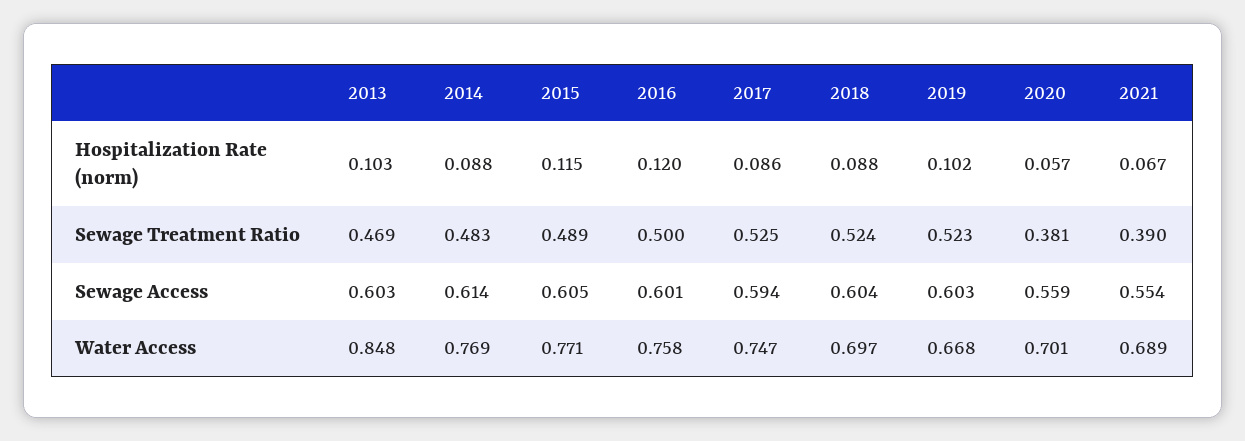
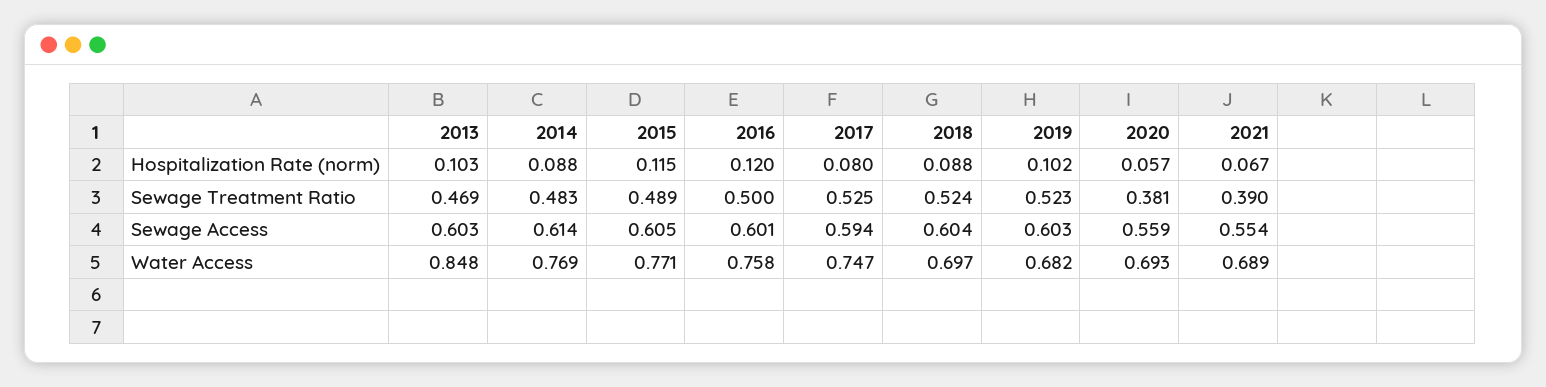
  {
    "2013": {
      "Hospitalization Rate (norm)": 0.103,
      "Sewage Treatment Ratio": 0.469,
      "Sewage Access": 0.603,
      "Water Access": 0.848
    },
    "2014": {
      "Hospitalization Rate (norm)": 0.088,
      "Sewage Treatment Ratio": 0.483,
      "Sewage Access": 0.614,
      "Water Access": 0.769
    },
    "2015": {
      "Hospitalization Rate (norm)": 0.115,
      "Sewage Treatment Ratio": 0.489,
      "Sewage Access": 0.605,
      "Water Access": 0.771
    },
    "2016": {
      "Hospitalization Rate (norm)": 0.12,
      "Sewage Treatment Ratio": 0.5,
      "Sewage Access": 0.601,
      "Water Access": 0.758
    },
    "2017": {
-     "Hospitalization Rate (norm)": 0.086,
+     "Hospitalization Rate (norm)": 0.08,
      "Sewage Treatment Ratio": 0.525,
      "Sewage Access": 0.594,
      "Water Access": 0.747
    },
    "2018": {
      "Hospitalization Rate (norm)": 0.088,
      "Sewage Treatment Ratio": 0.524,
      "Sewage Access": 0.604,
      "Water Access": 0.697
    },
    "2019": {
      "Hospitalization Rate (norm)": 0.102,
      "Sewage Treatment Ratio": 0.523,
      "Sewage Access": 0.603,
-     "Water Access": 0.668
+     "Water Access": 0.682
    },
    "2020": {
      "Hospitalization Rate (norm)": 0.057,
      "Sewage Treatment Ratio": 0.381,
      "Sewage Access": 0.559,
-     "Water Access": 0.701
+     "Water Access": 0.693
    },
    "2021": {
      "Hospitalization Rate (norm)": 0.067,
      "Sewage Treatment Ratio": 0.39,
      "Sewage Access": 0.554,
      "Water Access": 0.689
    }
  }

